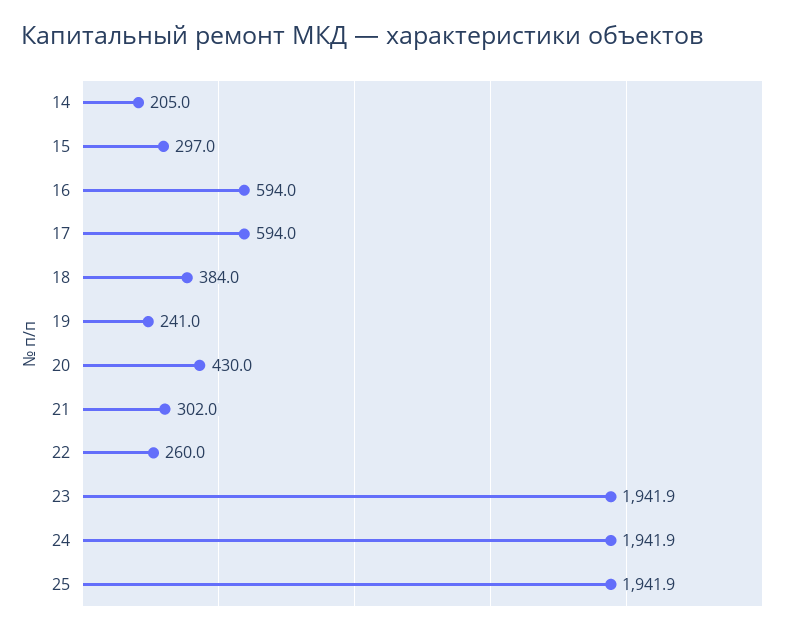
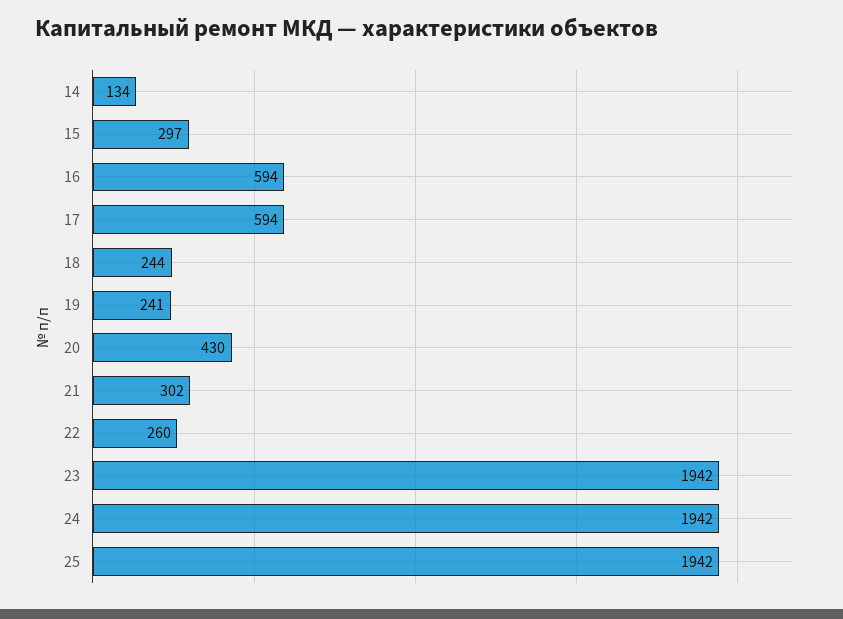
  {
-   "14": 205,
+   "14": 134,
    "15": 297,
    "16": 594,
    "17": 594,
-   "18": 384,
+   "18": 244,
    "19": 241,
    "20": 430,
    "21": 302,
    "22": 260,
    "23": 1941.9,
    "24": 1941.9,
    "25": 1941.9
  }

